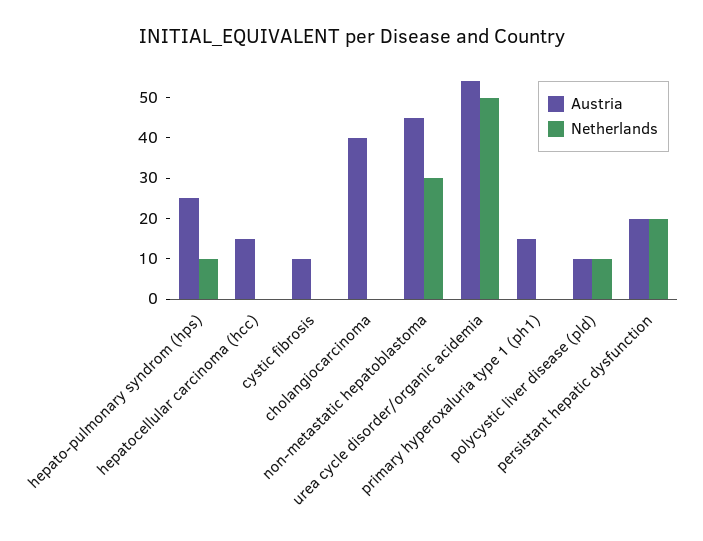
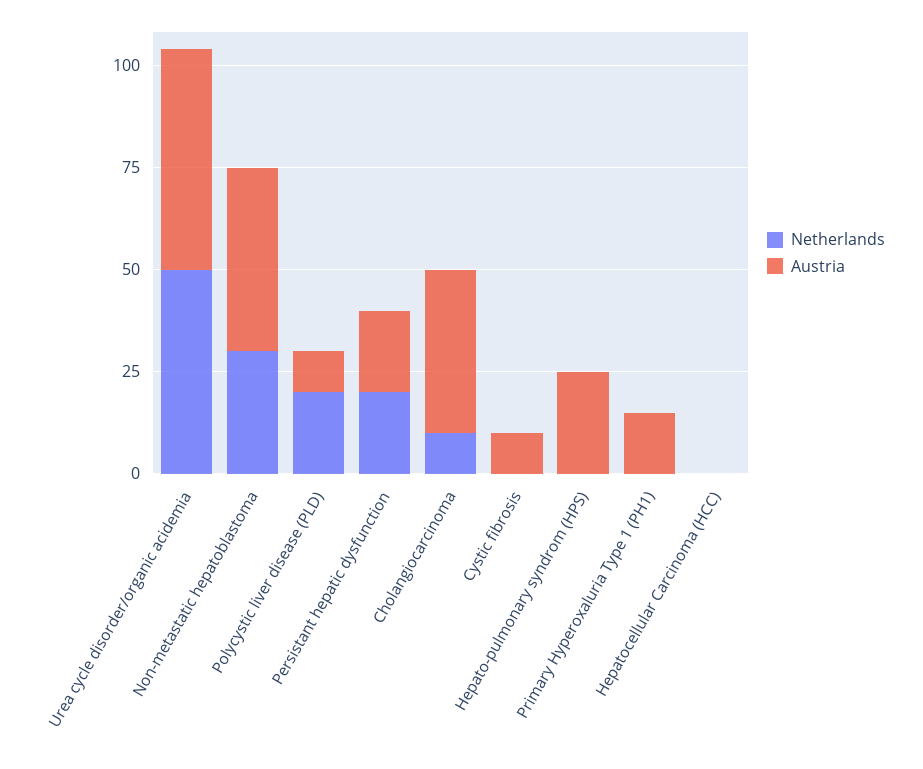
  {
    "Austria": {
      "hepato-pulmonary syndrom (hps)": 25,
-     "hepatocellular carcinoma (hcc)": 15,
+     "hepatocellular carcinoma (hcc)": 0,
      "cystic fibrosis": 10,
      "cholangiocarcinoma": 40,
      "non-metastatic hepatoblastoma": 45,
      "urea cycle disorder/organic acidemia": 55,
      "primary hyperoxaluria type 1 (ph1)": 15,
      "polycystic liver disease (pld)": 10,
      "persistant hepatic dysfunction": 20
    },
    "Netherlands": {
-     "hepato-pulmonary syndrom (hps)": 10,
+     "hepato-pulmonary syndrom (hps)": 0,
      "hepatocellular carcinoma (hcc)": 0,
      "cystic fibrosis": 0,
-     "cholangiocarcinoma": 0,
+     "cholangiocarcinoma": 10,
      "non-metastatic hepatoblastoma": 30,
      "urea cycle disorder/organic acidemia": 50,
      "primary hyperoxaluria type 1 (ph1)": 0,
-     "polycystic liver disease (pld)": 10,
+     "polycystic liver disease (pld)": 20,
      "persistant hepatic dysfunction": 20
    }
  }

